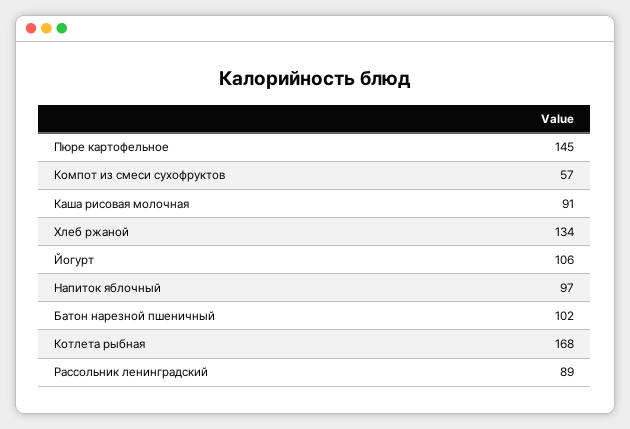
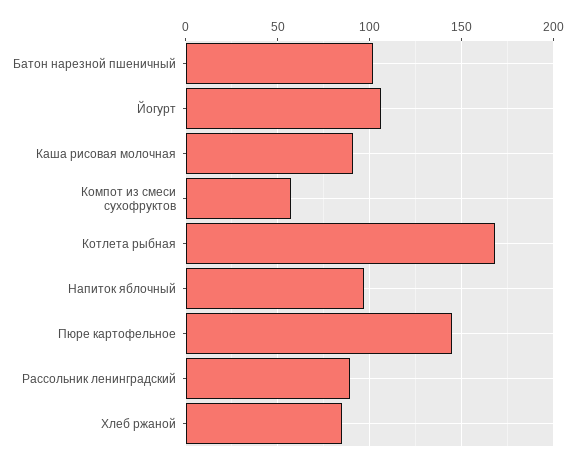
  {
    "Пюре картофельное": 145,
    "Компот из смеси сухофруктов": 57,
    "Каша рисовая молочная": 91,
-   "Хлеб ржаной": 134,
+   "Хлеб ржаной": 85,
    "Йогурт": 106,
    "Напиток яблочный": 97,
    "Батон нарезной пшеничный": 102,
    "Котлета рыбная": 168,
    "Рассольник ленинградский": 89
  }

